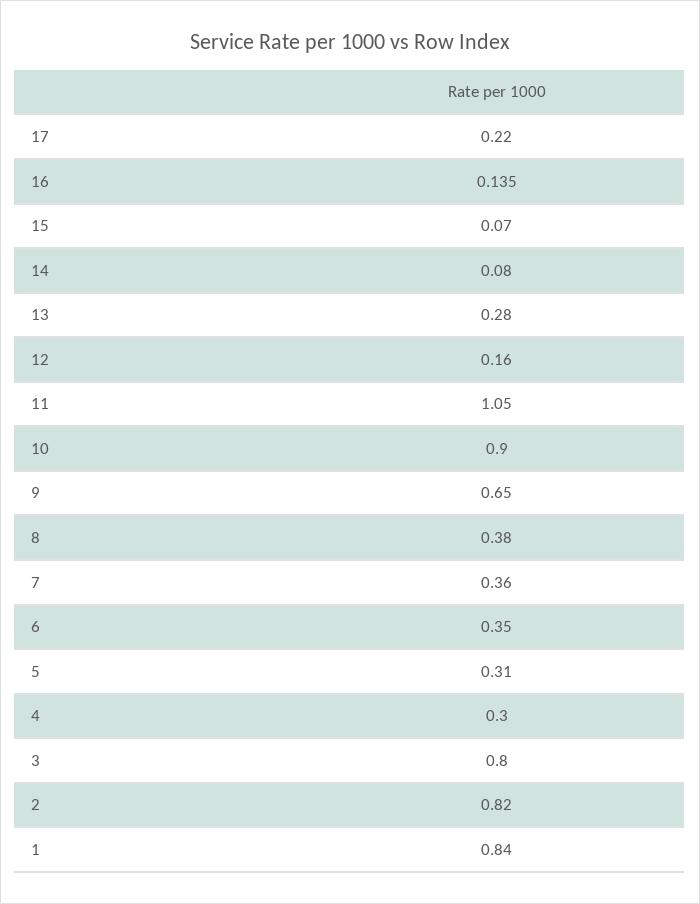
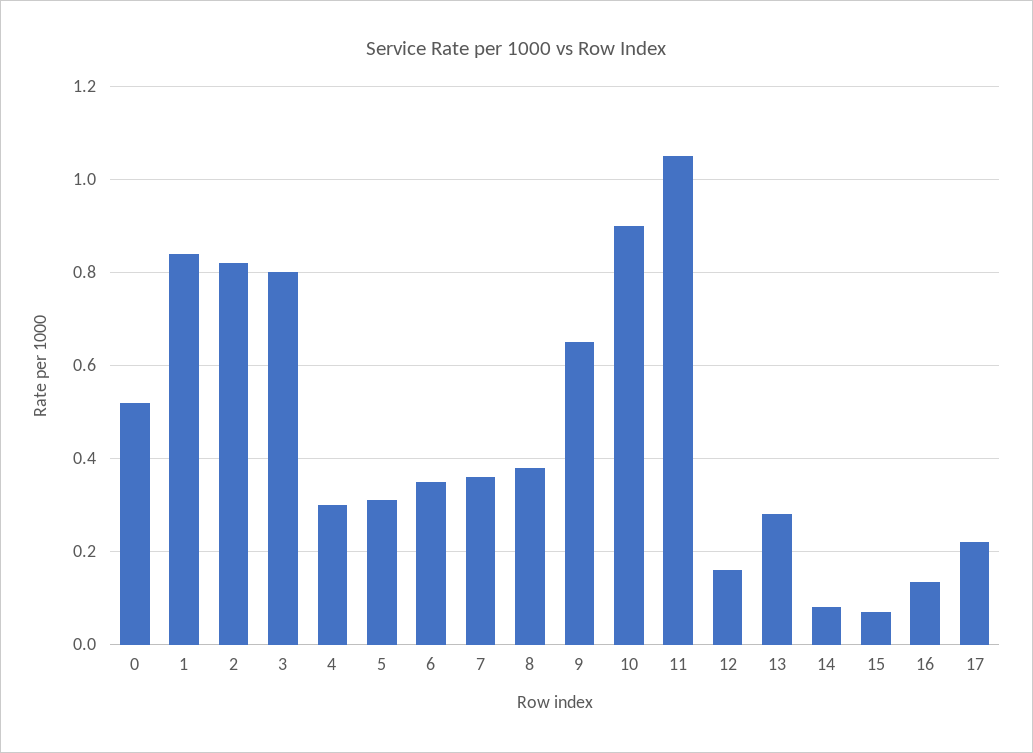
  {
    "17": 0.22,
    "16": 0.135,
    "15": 0.07,
    "14": 0.08,
    "13": 0.28,
    "12": 0.16,
    "11": 1.05,
    "10": 0.9,
    "9": 0.65,
    "8": 0.38,
    "7": 0.36,
    "6": 0.35,
    "5": 0.31,
    "4": 0.3,
    "3": 0.8,
    "2": 0.82,
-   "1": 0.84
+   "1": 0.84,
+   "0": 0.52
  }

